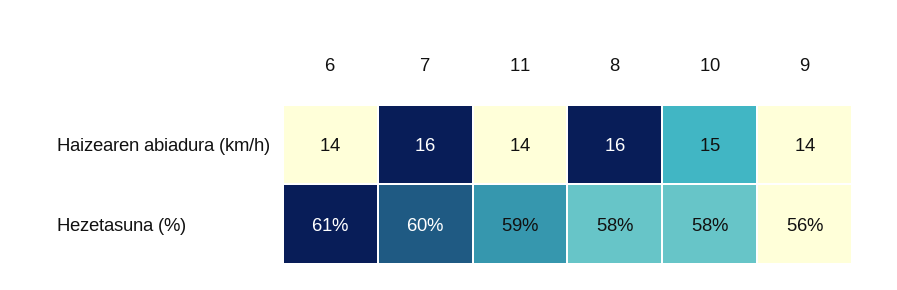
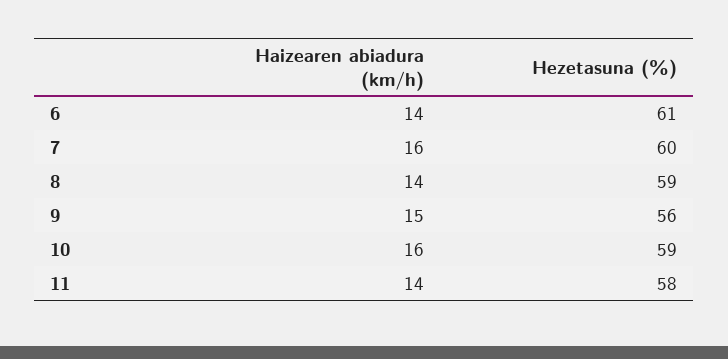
  {
    "6": {
      "Haizearen abiadura (km/h)": 14,
      "Hezetasuna (%)": 61
    },
    "7": {
      "Haizearen abiadura (km/h)": 16,
      "Hezetasuna (%)": 60
    },
    "11": {
      "Haizearen abiadura (km/h)": 14,
-     "Hezetasuna (%)": 59
+     "Hezetasuna (%)": 58
    },
    "8": {
-     "Haizearen abiadura (km/h)": 16,
+     "Haizearen abiadura (km/h)": 14,
-     "Hezetasuna (%)": 58
+     "Hezetasuna (%)": 59
    },
    "10": {
-     "Haizearen abiadura (km/h)": 15,
+     "Haizearen abiadura (km/h)": 16,
-     "Hezetasuna (%)": 58
+     "Hezetasuna (%)": 59
    },
    "9": {
-     "Haizearen abiadura (km/h)": 14,
+     "Haizearen abiadura (km/h)": 15,
      "Hezetasuna (%)": 56
    }
  }

